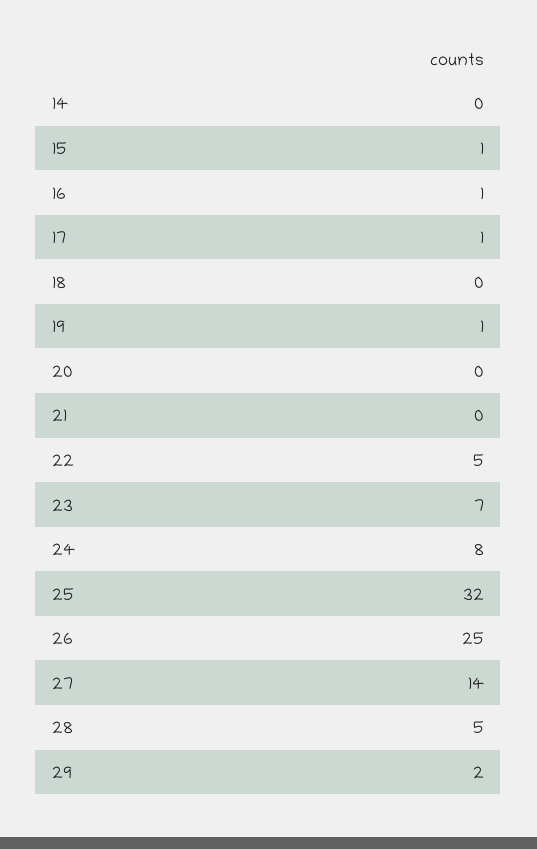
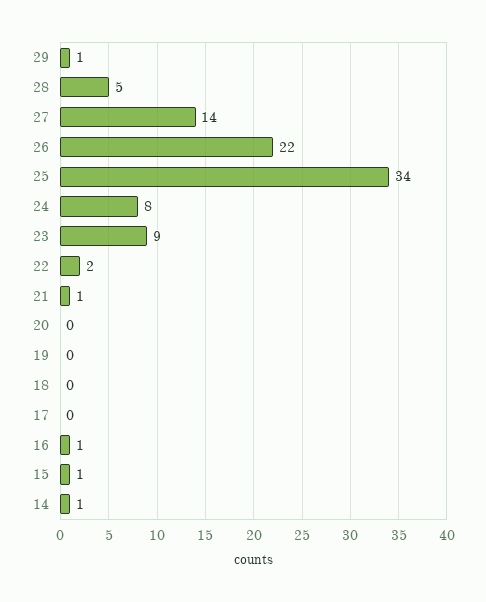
  {
-   "14": 0,
+   "14": 1,
    "15": 1,
    "16": 1,
-   "17": 1,
+   "17": 0,
    "18": 0,
-   "19": 1,
+   "19": 0,
    "20": 0,
-   "21": 0,
+   "21": 1,
-   "22": 5,
+   "22": 2,
-   "23": 7,
+   "23": 9,
    "24": 8,
-   "25": 32,
+   "25": 34,
-   "26": 25,
+   "26": 22,
    "27": 14,
    "28": 5,
-   "29": 2
+   "29": 1
  }

